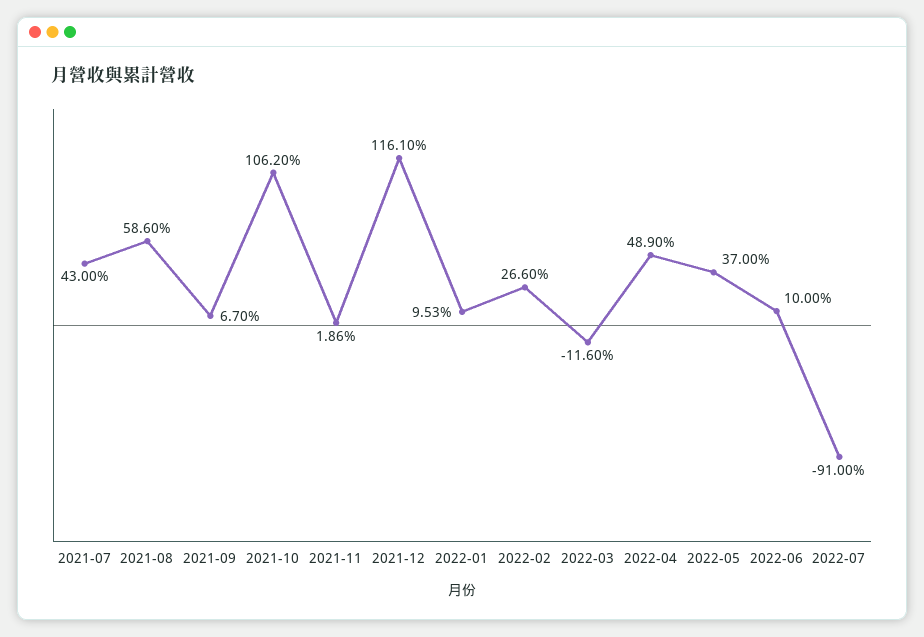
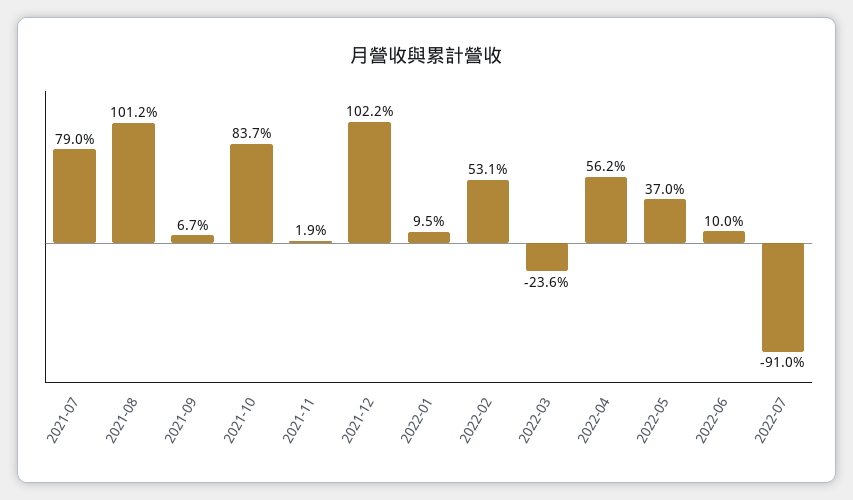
  {
-   "2021-07": 43,
+   "2021-07": 79,
-   "2021-08": 58.6,
+   "2021-08": 101.2,
    "2021-09": 6.7,
-   "2021-10": 106.2,
+   "2021-10": 83.7,
    "2021-11": 1.86,
-   "2021-12": 116.1,
+   "2021-12": 102.2,
    "2022-01": 9.53,
-   "2022-02": 26.6,
+   "2022-02": 53.1,
-   "2022-03": -11.6,
+   "2022-03": -23.6,
-   "2022-04": 48.9,
+   "2022-04": 56.2,
    "2022-05": 37,
    "2022-06": 10,
    "2022-07": -91
  }

